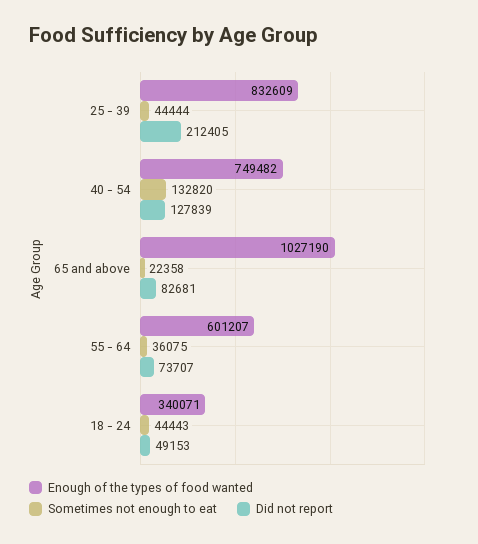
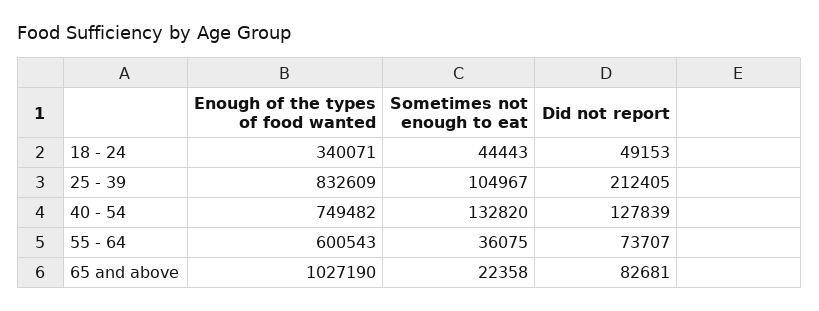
  {
    "Enough of the types of food wanted": {
      "25 - 39": 832609,
      "40 - 54": 749482,
      "65 and above": 1027190,
-     "55 - 64": 601207,
+     "55 - 64": 600543,
      "18 - 24": 340071
    },
    "Sometimes not enough to eat": {
-     "25 - 39": 44444,
+     "25 - 39": 104967,
      "40 - 54": 132820,
      "65 and above": 22358,
      "55 - 64": 36075,
      "18 - 24": 44443
    },
    "Did not report": {
      "25 - 39": 212405,
      "40 - 54": 127839,
      "65 and above": 82681,
      "55 - 64": 73707,
      "18 - 24": 49153
    }
  }

